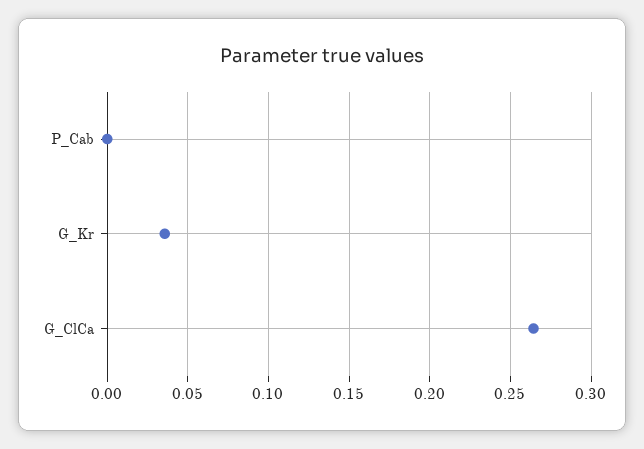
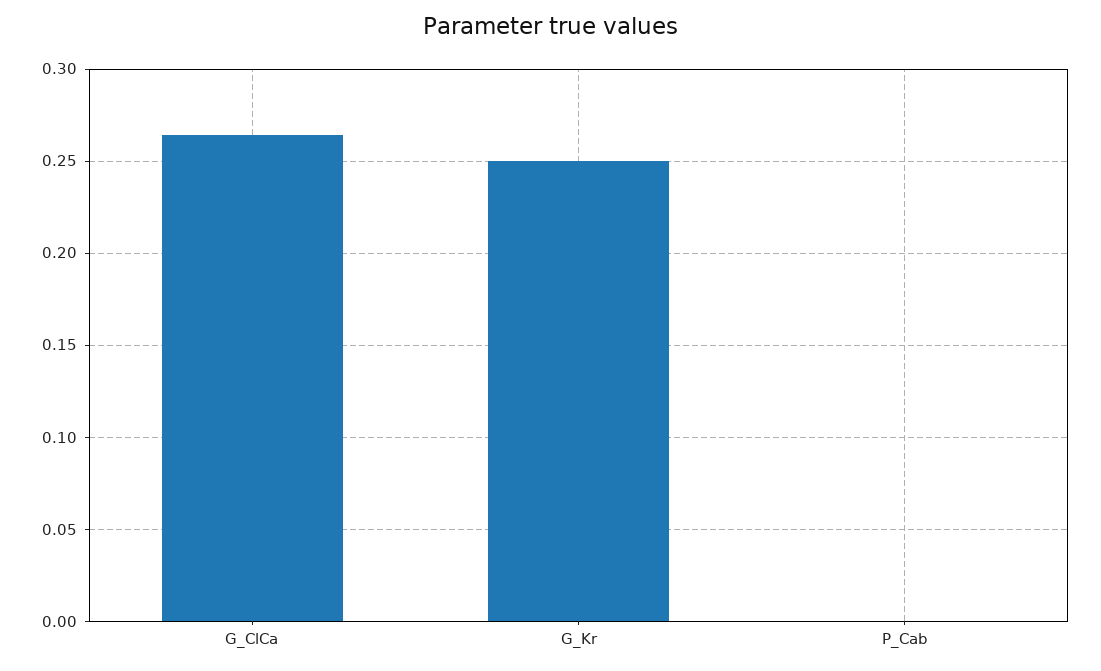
  {
    "P_Cab": 0,
-   "G_Kr": 0.035,
+   "G_Kr": 0.25,
    "G_ClCa": 0.265
  }

